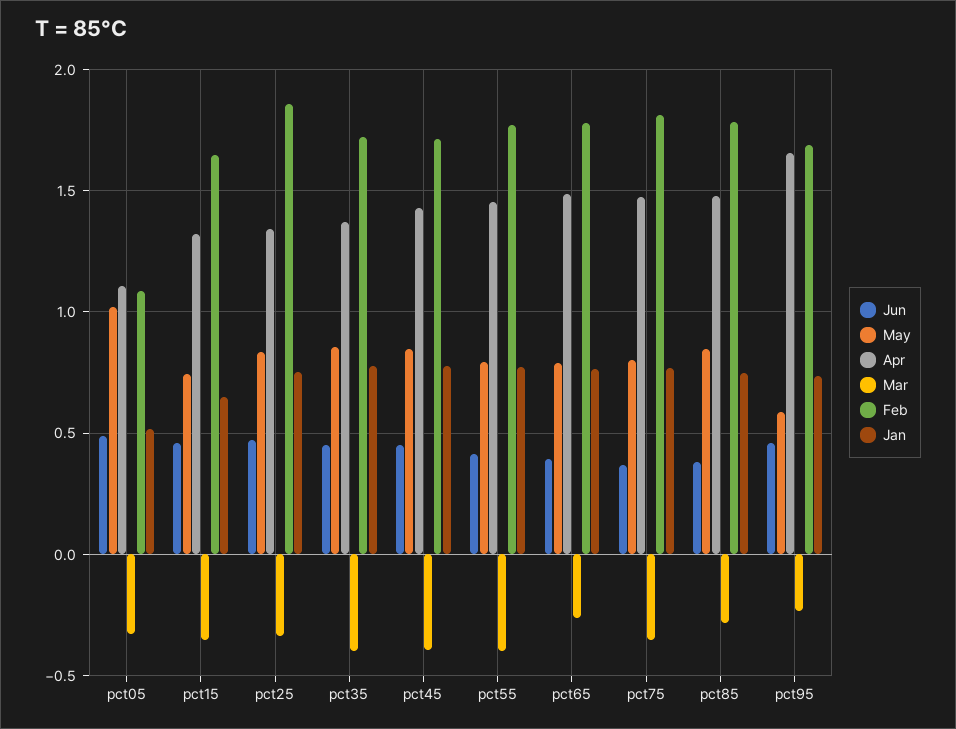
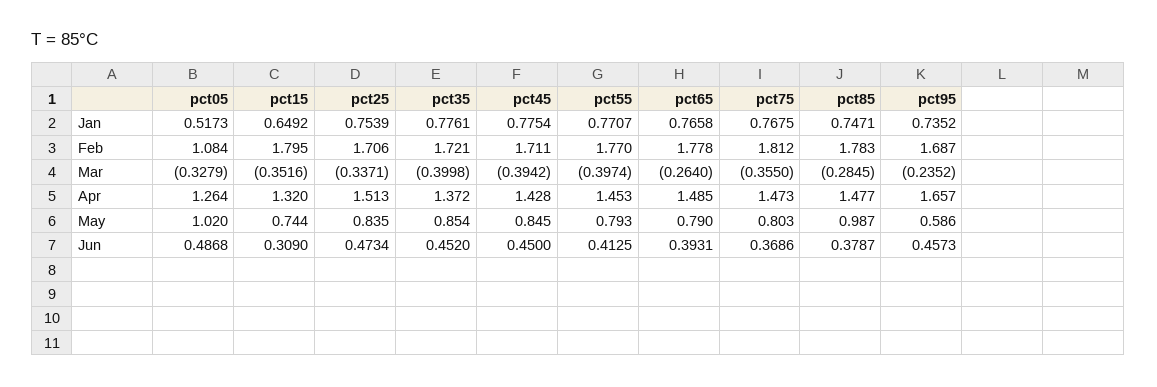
  {
    "Jun": {
      "pct05": 0.4868,
-     "pct15": 0.45,
+     "pct15": 0.309,
      "pct25": 0.4734,
      "pct35": 0.452,
      "pct45": 0.45,
      "pct55": 0.4125,
      "pct65": 0.3931,
      "pct75": 0.3686,
      "pct85": 0.3787,
      "pct95": 0.4573
    },
    "May": {
      "pct05": 1.02,
      "pct15": 0.744,
      "pct25": 0.835,
      "pct35": 0.854,
      "pct45": 0.845,
      "pct55": 0.793,
      "pct65": 0.79,
      "pct75": 0.803,
-     "pct85": 0.85,
+     "pct85": 0.987,
      "pct95": 0.586
    },
    "Apr": {
-     "pct05": 1.1,
+     "pct05": 1.264,
      "pct15": 1.32,
-     "pct25": 1.35,
+     "pct25": 1.513,
      "pct35": 1.372,
      "pct45": 1.428,
      "pct55": 1.453,
      "pct65": 1.485,
      "pct75": 1.473,
      "pct85": 1.477,
      "pct95": 1.657
    },
    "Mar": {
      "pct05": -0.3279,
      "pct15": -0.3516,
      "pct25": -0.3371,
      "pct35": -0.3998,
      "pct45": -0.3942,
      "pct55": -0.3974,
      "pct65": -0.264,
      "pct75": -0.355,
      "pct85": -0.2845,
      "pct95": -0.2352
    },
    "Feb": {
      "pct05": 1.084,
-     "pct15": 1.65,
+     "pct15": 1.795,
-     "pct25": 1.85,
+     "pct25": 1.706,
      "pct35": 1.721,
      "pct45": 1.711,
      "pct55": 1.77,
      "pct65": 1.778,
      "pct75": 1.812,
      "pct85": 1.783,
      "pct95": 1.687
    },
    "Jan": {
      "pct05": 0.5173,
      "pct15": 0.6492,
      "pct25": 0.7539,
      "pct35": 0.7761,
      "pct45": 0.7754,
      "pct55": 0.7707,
      "pct65": 0.7658,
      "pct75": 0.7675,
      "pct85": 0.7471,
      "pct95": 0.7352
    }
  }

